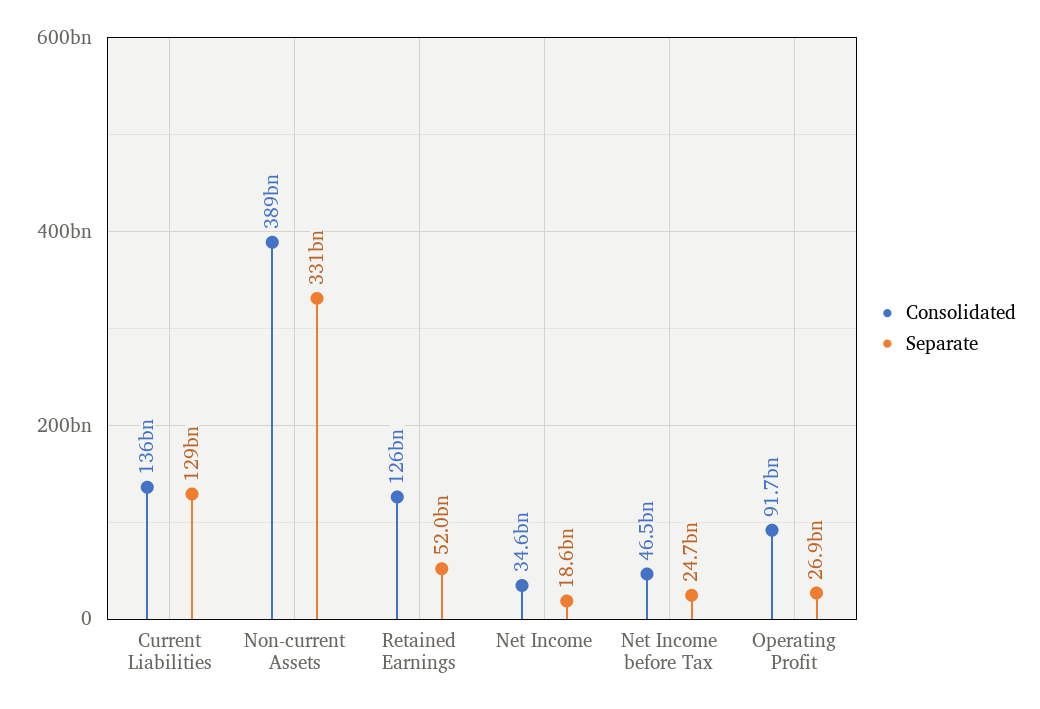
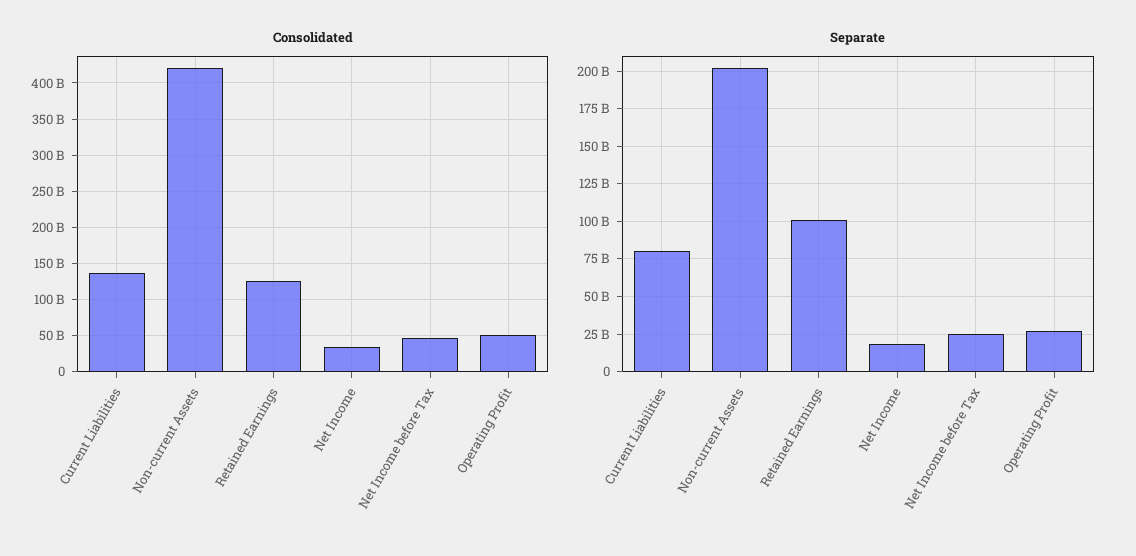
  {
    "Consolidated": {
      "Current Liabilities": 136000000000,
-     "Non-current Assets": 389000000000,
+     "Non-current Assets": 420000000000,
      "Retained Earnings": 126000000000,
      "Net Income": 34600000000,
      "Net Income before Tax": 46500000000,
-     "Operating Profit": 91700000000
+     "Operating Profit": 50000000000
    },
    "Separate": {
-     "Current Liabilities": 129000000000,
+     "Current Liabilities": 80000000000,
-     "Non-current Assets": 331000000000,
+     "Non-current Assets": 200000000000,
-     "Retained Earnings": 52000000000,
+     "Retained Earnings": 100000000000,
      "Net Income": 18600000000,
      "Net Income before Tax": 24700000000,
      "Operating Profit": 26900000000
    }
  }

